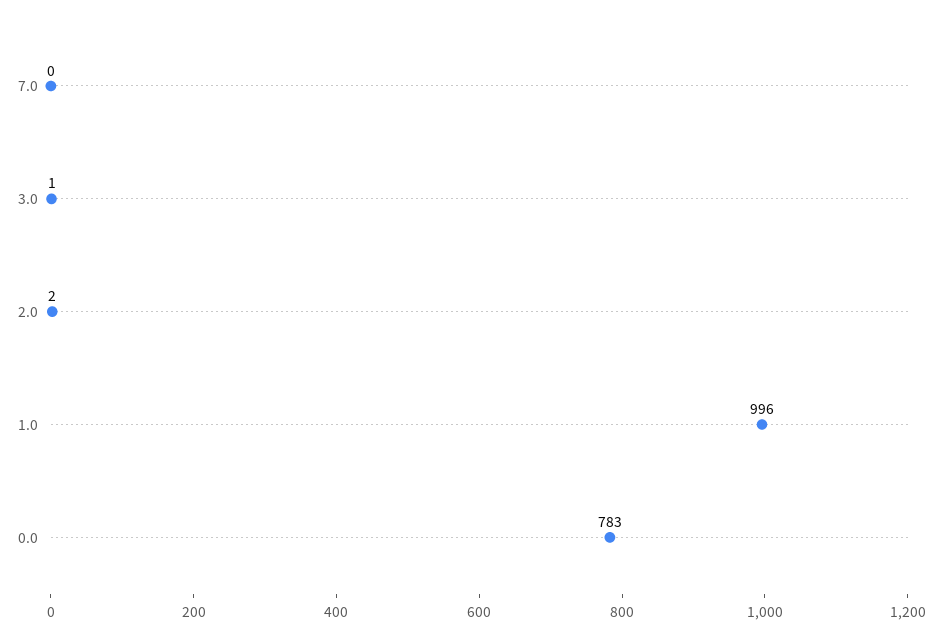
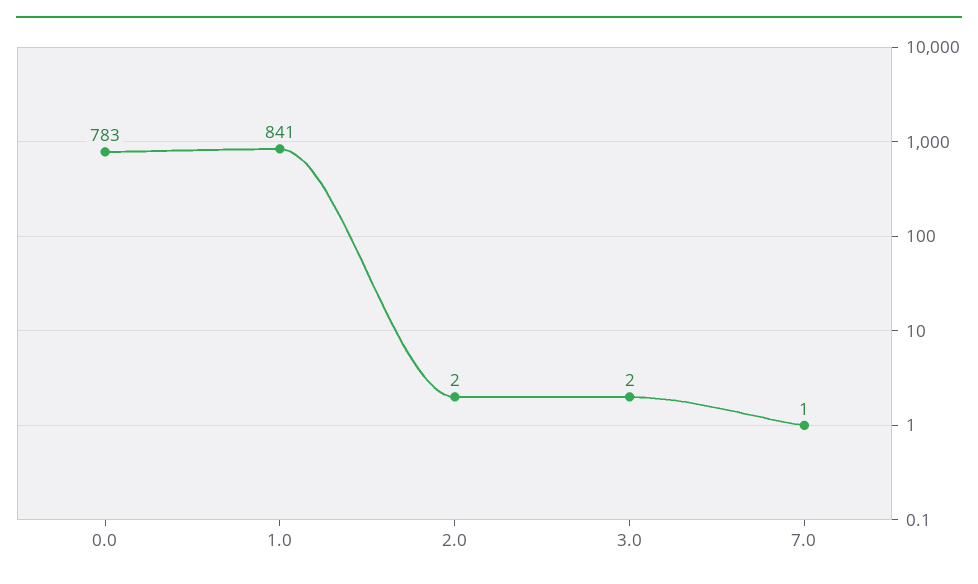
  {
-   "7.0": 0,
+   "7.0": 1,
-   "3.0": 1,
+   "3.0": 2,
    "2.0": 2,
-   "1.0": 996,
+   "1.0": 841,
    "0.0": 783
  }

